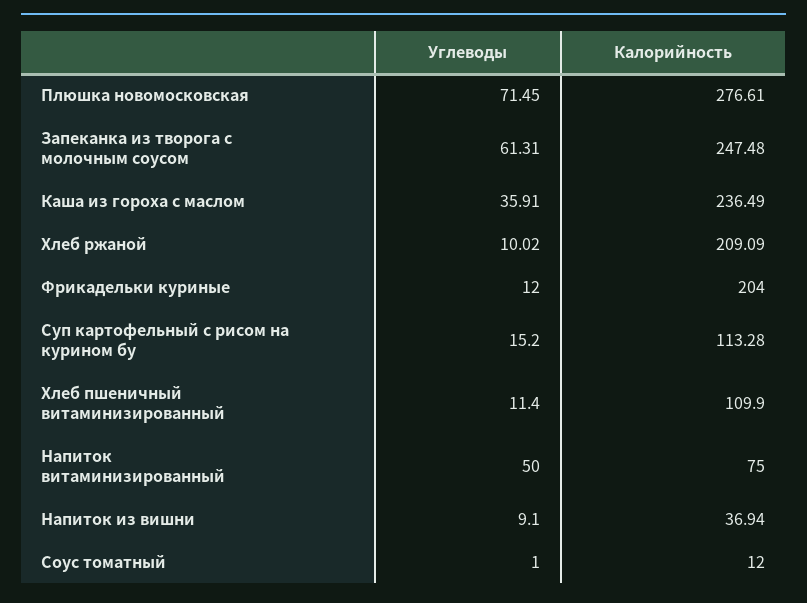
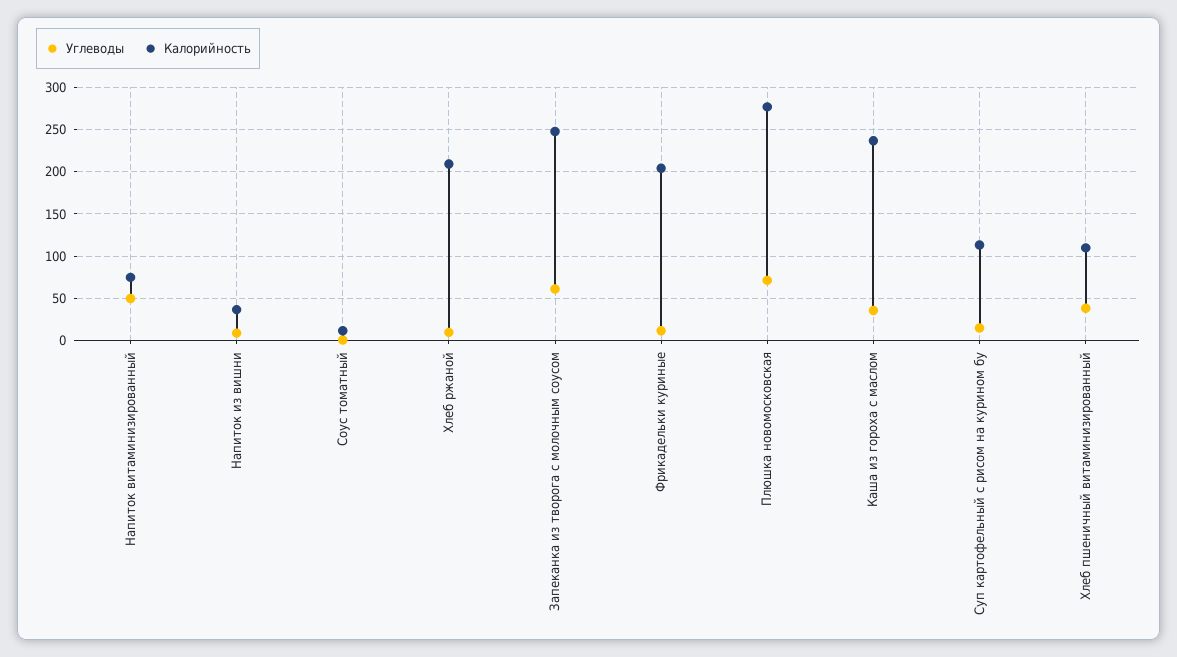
  {
    "Углеводы": {
      "Плюшка новомосковская": 71.45,
      "Запеканка из творога с молочным соусом": 61.31,
      "Каша из гороха с маслом": 35.91,
      "Хлеб ржаной": 10.02,
      "Фрикадельки куриные": 12,
      "Суп картофельный с рисом на курином бу": 15.2,
-     "Хлеб пшеничный витаминизированный": 11.4,
+     "Хлеб пшеничный витаминизированный": 40,
      "Напиток витаминизированный": 50,
      "Напиток из вишни": 9.1,
      "Соус томатный": 1
    },
    "Калорийность": {
      "Плюшка новомосковская": 276.61,
      "Запеканка из творога с молочным соусом": 247.48,
      "Каша из гороха с маслом": 236.49,
      "Хлеб ржаной": 209.09,
      "Фрикадельки куриные": 204,
      "Суп картофельный с рисом на курином бу": 113.28,
      "Хлеб пшеничный витаминизированный": 109.9,
      "Напиток витаминизированный": 75,
      "Напиток из вишни": 36.94,
      "Соус томатный": 12
    }
  }

